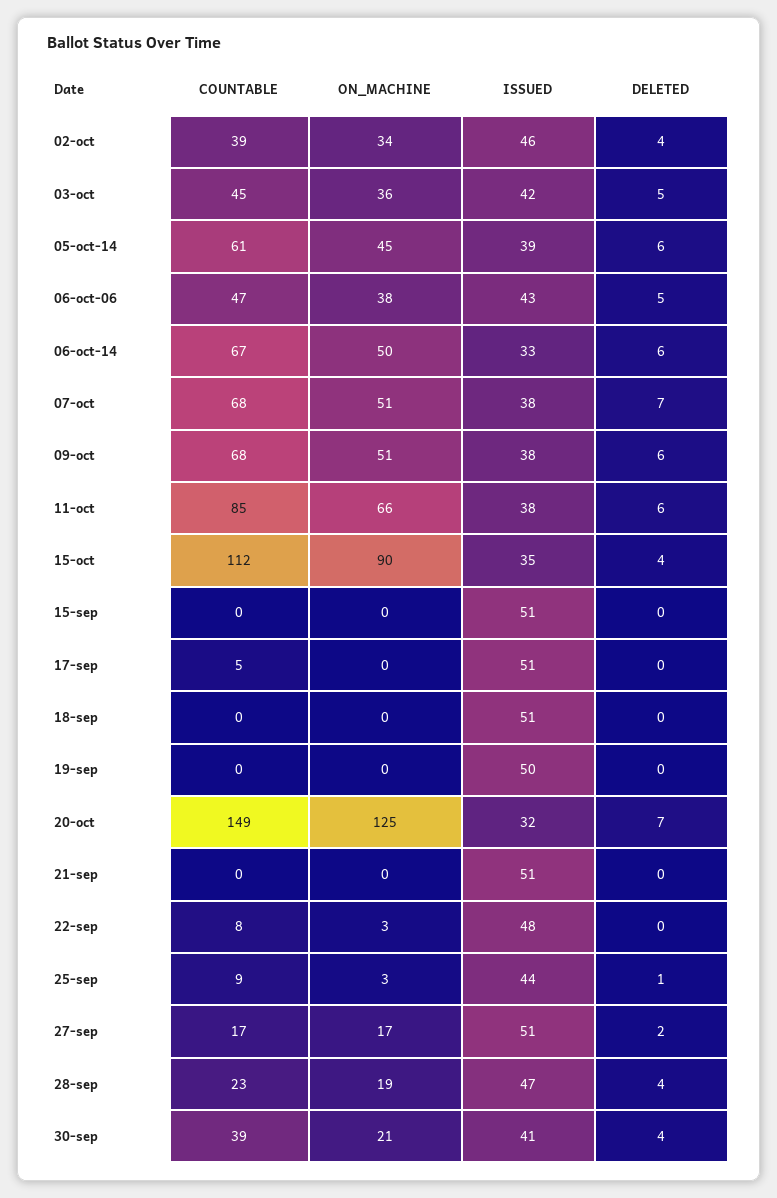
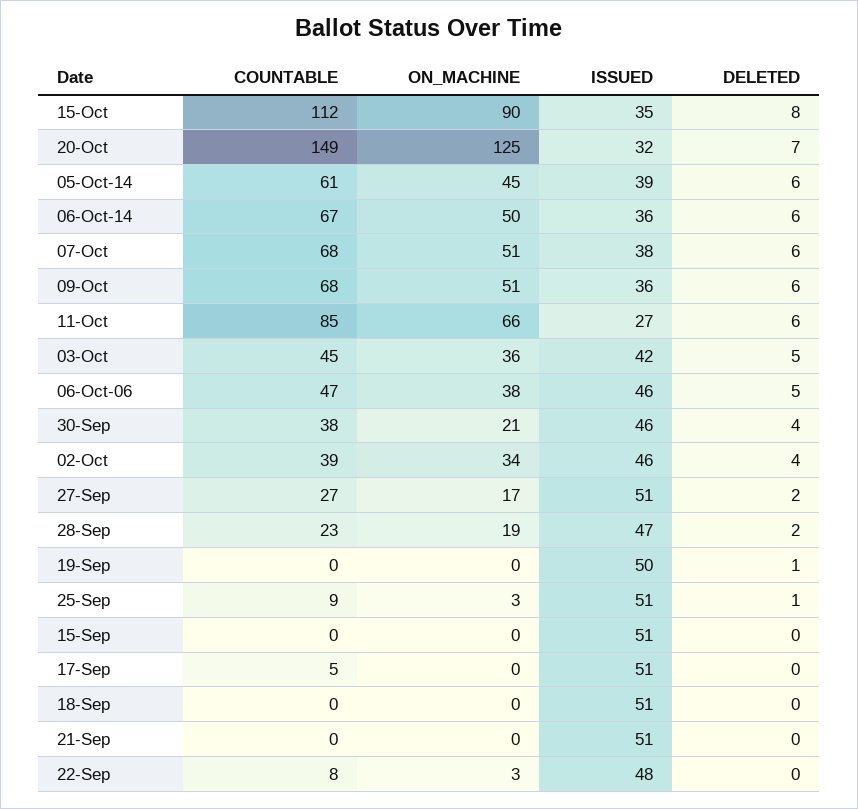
  {
    "COUNTABLE": {
      "02-oct": 39,
      "03-oct": 45,
      "05-oct-14": 61,
      "06-oct-06": 47,
      "06-oct-14": 67,
      "07-oct": 68,
      "09-oct": 68,
      "11-oct": 85,
      "15-oct": 112,
      "15-sep": 0,
      "17-sep": 5,
      "18-sep": 0,
      "19-sep": 0,
      "20-oct": 149,
      "21-sep": 0,
      "22-sep": 8,
      "25-sep": 9,
-     "27-sep": 17,
+     "27-sep": 27,
      "28-sep": 23,
-     "30-sep": 39
+     "30-sep": 38
    },
    "ON_MACHINE": {
      "02-oct": 34,
      "03-oct": 36,
      "05-oct-14": 45,
      "06-oct-06": 38,
      "06-oct-14": 50,
      "07-oct": 51,
      "09-oct": 51,
      "11-oct": 66,
      "15-oct": 90,
      "15-sep": 0,
      "17-sep": 0,
      "18-sep": 0,
      "19-sep": 0,
      "20-oct": 125,
      "21-sep": 0,
      "22-sep": 3,
      "25-sep": 3,
      "27-sep": 17,
      "28-sep": 19,
      "30-sep": 21
    },
    "ISSUED": {
      "02-oct": 46,
      "03-oct": 42,
      "05-oct-14": 39,
-     "06-oct-06": 43,
+     "06-oct-06": 46,
-     "06-oct-14": 33,
+     "06-oct-14": 36,
      "07-oct": 38,
-     "09-oct": 38,
+     "09-oct": 36,
-     "11-oct": 38,
+     "11-oct": 27,
      "15-oct": 35,
      "15-sep": 51,
      "17-sep": 51,
      "18-sep": 51,
      "19-sep": 50,
      "20-oct": 32,
      "21-sep": 51,
      "22-sep": 48,
-     "25-sep": 44,
+     "25-sep": 51,
      "27-sep": 51,
      "28-sep": 47,
-     "30-sep": 41
+     "30-sep": 46
    },
    "DELETED": {
      "02-oct": 4,
      "03-oct": 5,
      "05-oct-14": 6,
      "06-oct-06": 5,
      "06-oct-14": 6,
-     "07-oct": 7,
+     "07-oct": 6,
      "09-oct": 6,
      "11-oct": 6,
-     "15-oct": 4,
+     "15-oct": 8,
      "15-sep": 0,
      "17-sep": 0,
      "18-sep": 0,
-     "19-sep": 0,
+     "19-sep": 1,
      "20-oct": 7,
      "21-sep": 0,
      "22-sep": 0,
      "25-sep": 1,
      "27-sep": 2,
-     "28-sep": 4,
+     "28-sep": 2,
      "30-sep": 4
    }
  }

